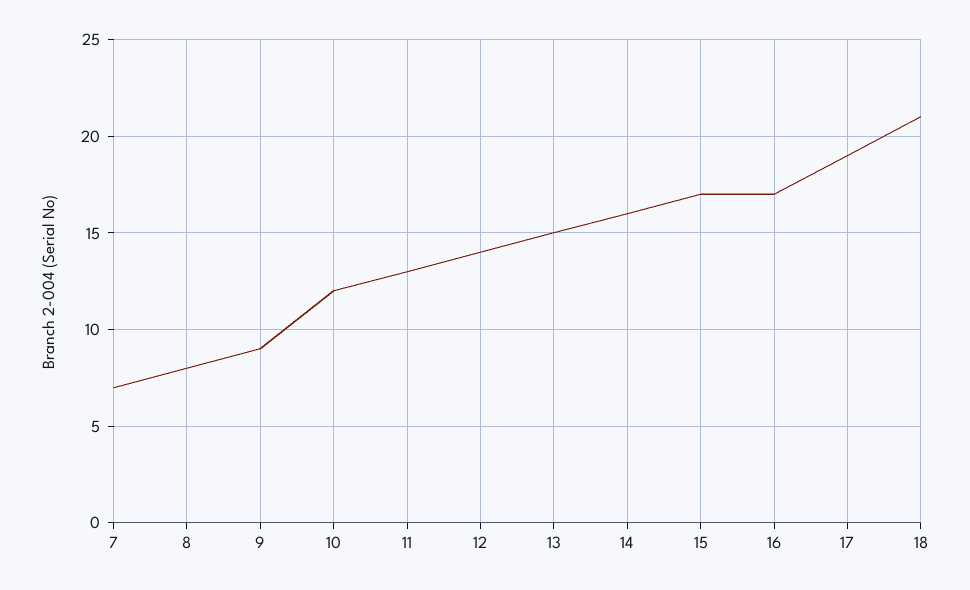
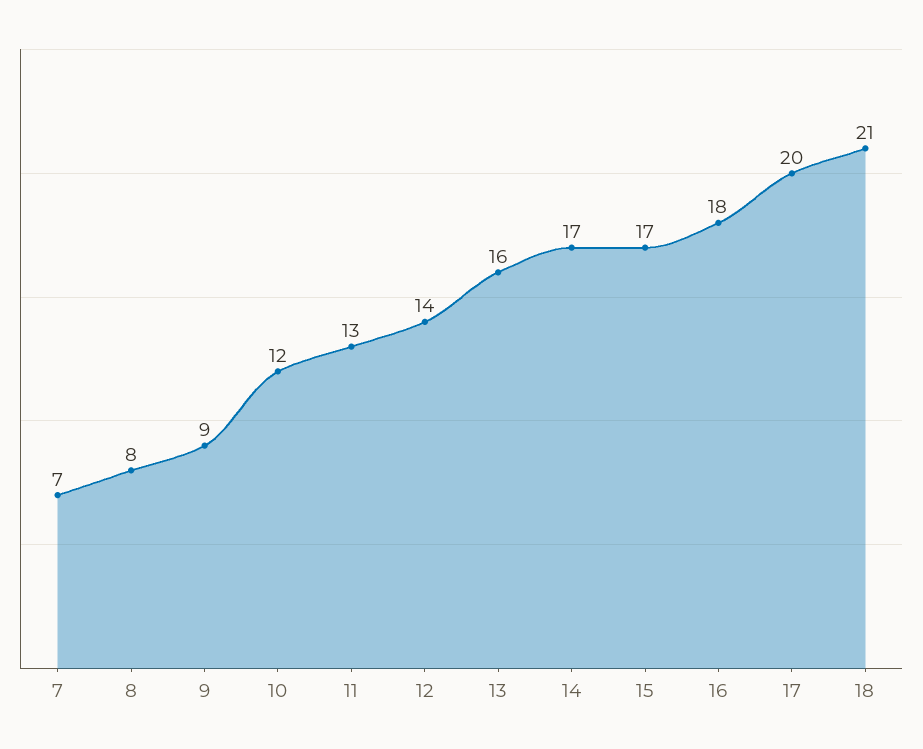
  {
    "7": 7,
    "8": 8,
    "9": 9,
    "10": 12,
    "11": 13,
    "12": 14,
-   "13": 15,
+   "13": 16,
-   "14": 16,
+   "14": 17,
    "15": 17,
-   "16": 17,
+   "16": 18,
-   "17": 19,
+   "17": 20,
    "18": 21
  }

